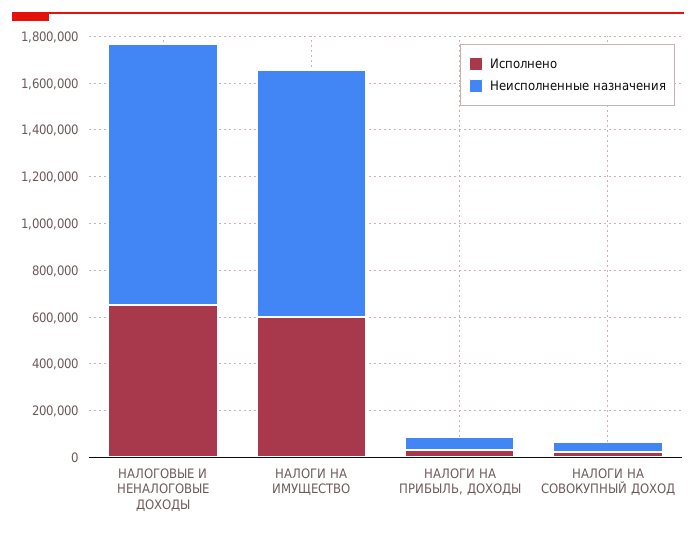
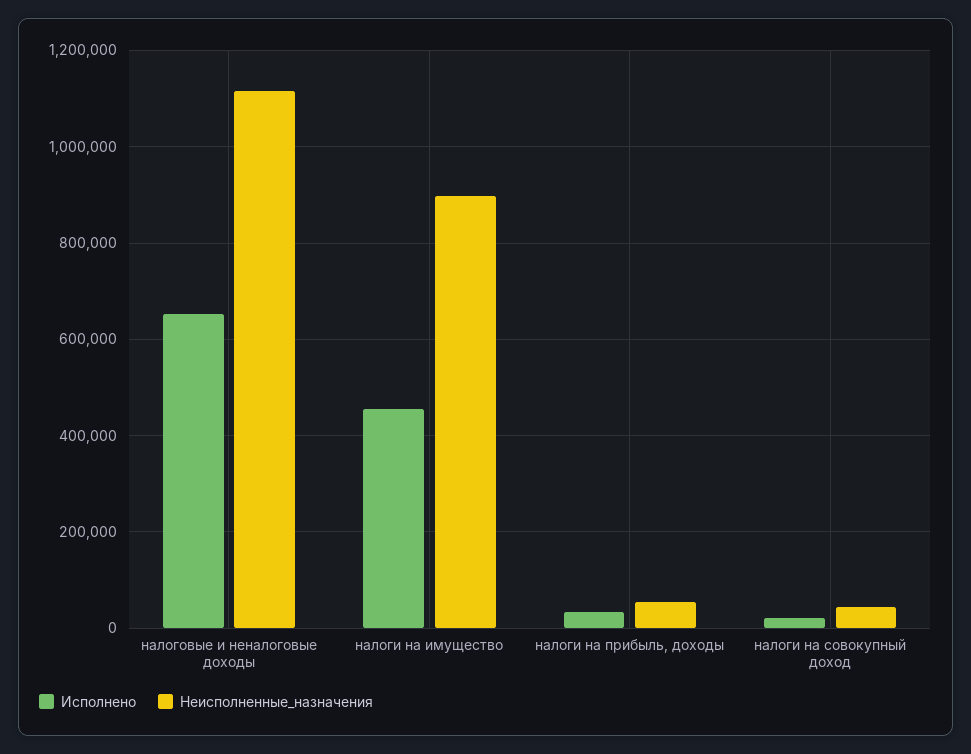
  {
    "Исполнено": {
      "НАЛОГОВЫЕ И НЕНАЛОГОВЫЕ ДОХОДЫ": 660000,
-     "НАЛОГИ НА ИМУЩЕСТВО": 600000,
+     "НАЛОГИ НА ИМУЩЕСТВО": 460000,
      "НАЛОГИ НА ПРИБЫЛЬ, ДОХОДЫ": 40000,
      "НАЛОГИ НА СОВОКУПНЫЙ ДОХОД": 20000
    },
    "Неисполненные назначения": {
      "НАЛОГОВЫЕ И НЕНАЛОГОВЫЕ ДОХОДЫ": 1120000,
-     "НАЛОГИ НА ИМУЩЕСТВО": 1050000,
+     "НАЛОГИ НА ИМУЩЕСТВО": 900000,
      "НАЛОГИ НА ПРИБЫЛЬ, ДОХОДЫ": 60000,
      "НАЛОГИ НА СОВОКУПНЫЙ ДОХОД": 40000
    }
  }

